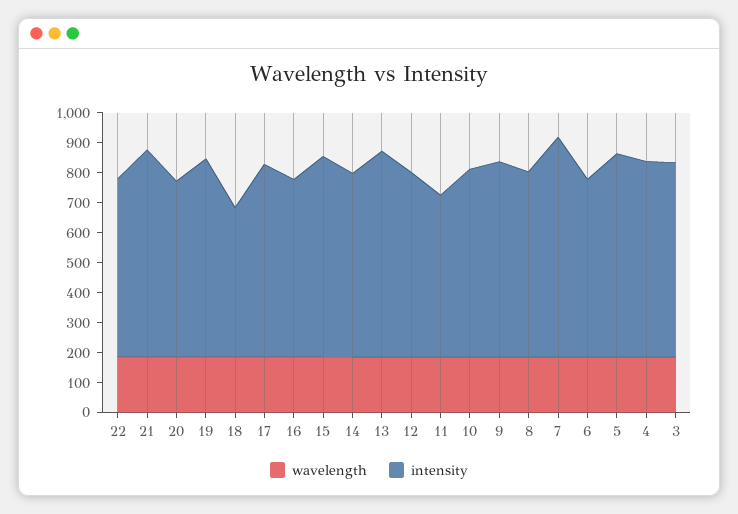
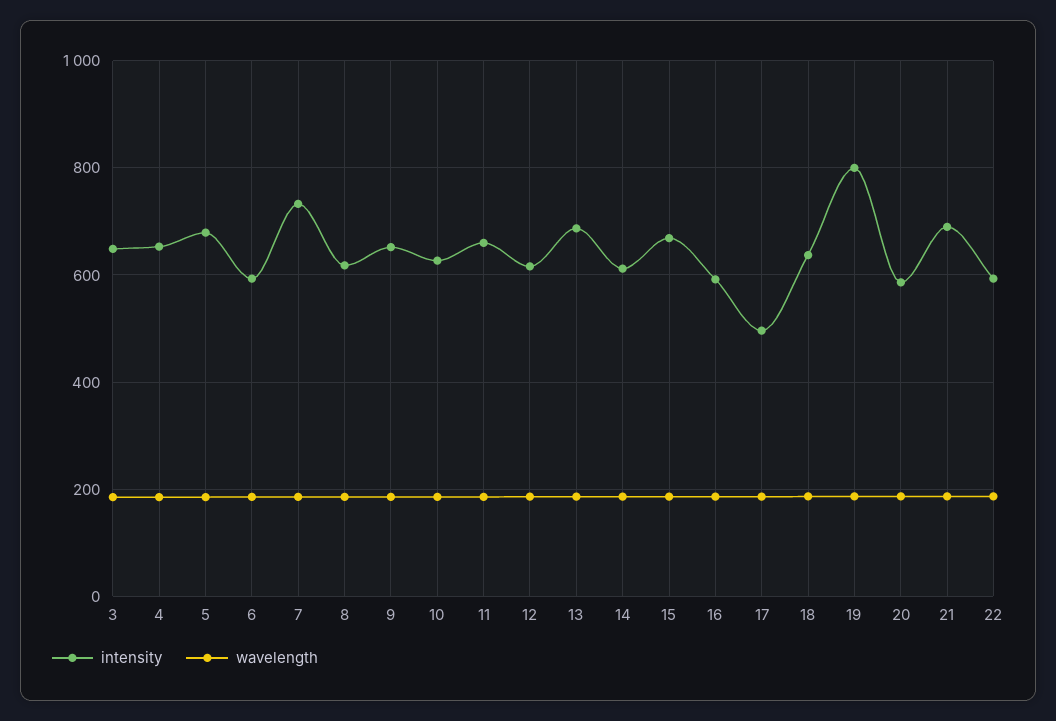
  {
    "wavelength": {
      "22": 180,
      "21": 180,
      "20": 180,
      "19": 180,
      "18": 180,
      "17": 180,
      "16": 180,
      "15": 180,
      "14": 180,
      "13": 180,
      "12": 180,
      "11": 180,
      "10": 180,
      "9": 180,
      "8": 180,
      "7": 180,
      "6": 180,
      "5": 180,
      "4": 180,
      "3": 180
    },
    "intensity": {
      "22": 600,
      "21": 700,
      "20": 580,
-     "19": 650,
+     "19": 800,
-     "18": 500,
+     "18": 640,
-     "17": 650,
+     "17": 500,
      "16": 600,
      "15": 660,
      "14": 620,
      "13": 680,
      "12": 620,
-     "11": 550,
+     "11": 660,
      "10": 620,
      "9": 660,
      "8": 620,
      "7": 740,
      "6": 600,
      "5": 680,
      "4": 660,
      "3": 640
    }
  }

